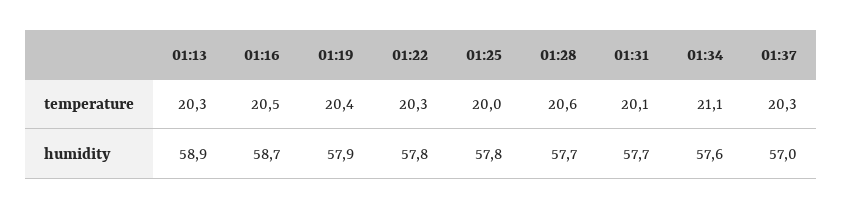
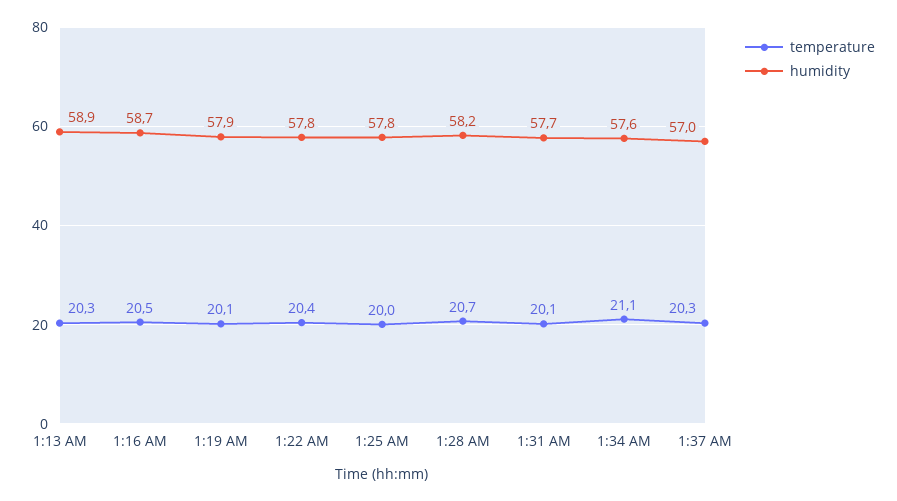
  {
    "temperature": {
      "01:13": 20.3,
      "01:16": 20.5,
-     "01:19": 20.4,
+     "01:19": 20.1,
-     "01:22": 20.3,
+     "01:22": 20.4,
      "01:25": 20,
-     "01:28": 20.6,
+     "01:28": 20.7,
      "01:31": 20.1,
      "01:34": 21.1,
      "01:37": 20.3
    },
    "humidity": {
      "01:13": 58.9,
      "01:16": 58.7,
      "01:19": 57.9,
      "01:22": 57.8,
      "01:25": 57.8,
-     "01:28": 57.7,
+     "01:28": 58.2,
      "01:31": 57.7,
      "01:34": 57.6,
      "01:37": 57
    }
  }

